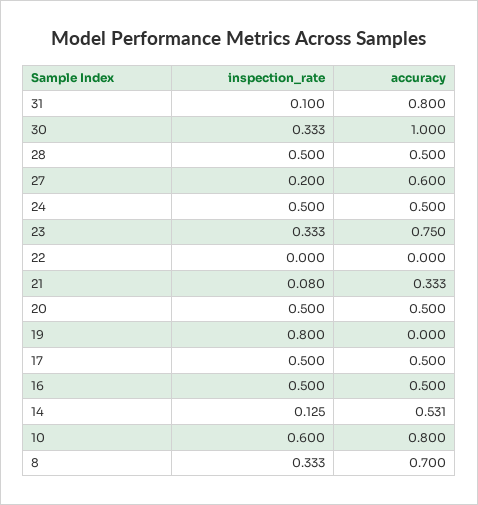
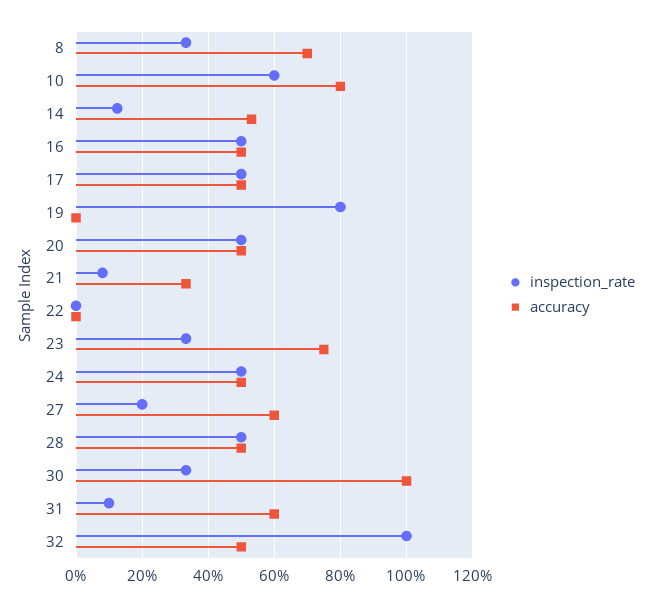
  {
    "inspection_rate": {
      "31": 0.1,
      "30": 0.333,
      "28": 0.5,
      "27": 0.2,
      "24": 0.5,
      "23": 0.333,
      "22": 0,
      "21": 0.08,
      "20": 0.5,
      "19": 0.8,
      "17": 0.5,
      "16": 0.5,
      "14": 0.125,
      "10": 0.6,
-     "8": 0.333
+     "8": 0.333,
+     "32": 1
    },
    "accuracy": {
-     "31": 0.8,
+     "31": 0.6,
      "30": 1,
      "28": 0.5,
      "27": 0.6,
      "24": 0.5,
      "23": 0.75,
      "22": 0,
      "21": 0.333,
      "20": 0.5,
      "19": 0,
      "17": 0.5,
      "16": 0.5,
      "14": 0.531,
      "10": 0.8,
-     "8": 0.7
+     "8": 0.7,
+     "32": 0.5
    }
  }

